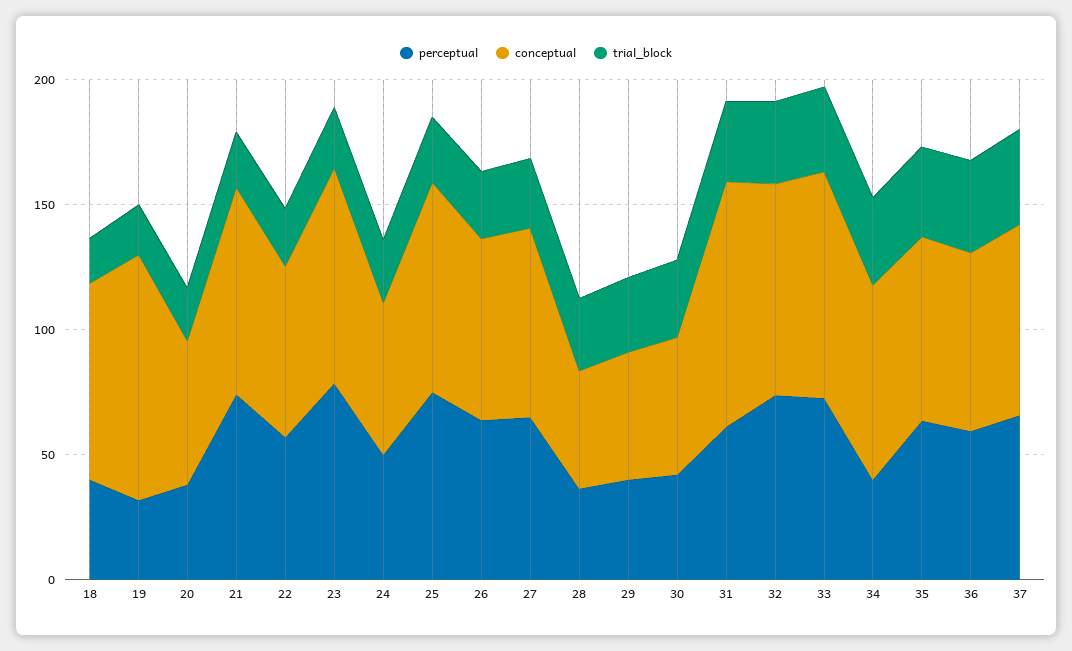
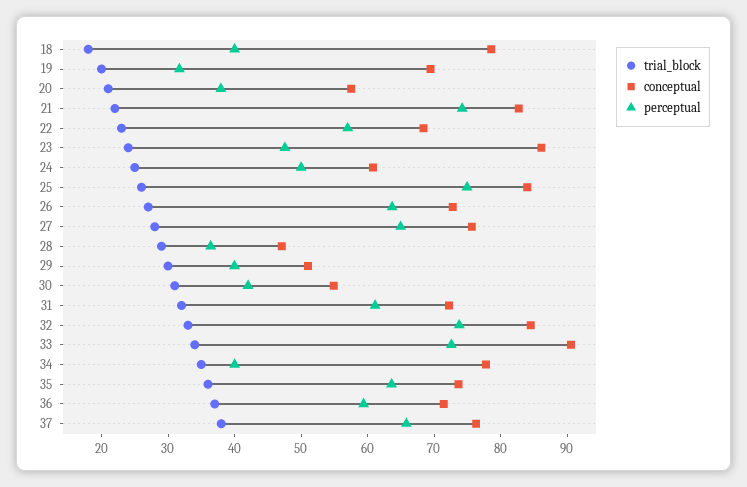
  {
    "perceptual": {
      "18": 40,
      "19": 32,
      "20": 38,
      "21": 74,
      "22": 58,
-     "23": 80,
+     "23": 48,
      "24": 50,
      "25": 74,
      "26": 64,
      "27": 64,
      "28": 36,
      "29": 40,
      "30": 42,
      "31": 62,
      "32": 74,
      "33": 72,
      "34": 40,
      "35": 64,
      "36": 60,
      "37": 66
    },
    "conceptual": {
      "18": 78,
-     "19": 100,
+     "19": 70,
      "20": 58,
      "21": 82,
      "22": 68,
      "23": 86,
      "24": 60,
      "25": 84,
      "26": 72,
      "27": 76,
      "28": 48,
      "29": 52,
      "30": 54,
-     "31": 100,
+     "31": 72,
      "32": 84,
      "33": 90,
      "34": 78,
      "35": 74,
      "36": 72,
      "37": 76
    },
    "trial_block": {
      "18": 18,
      "19": 20,
      "20": 22,
      "21": 22,
      "22": 24,
      "23": 24,
      "24": 26,
      "25": 26,
      "26": 28,
      "27": 28,
      "28": 30,
      "29": 30,
      "30": 32,
      "31": 32,
      "32": 34,
      "33": 34,
      "34": 36,
      "35": 36,
      "36": 38,
      "37": 38
    }
  }

